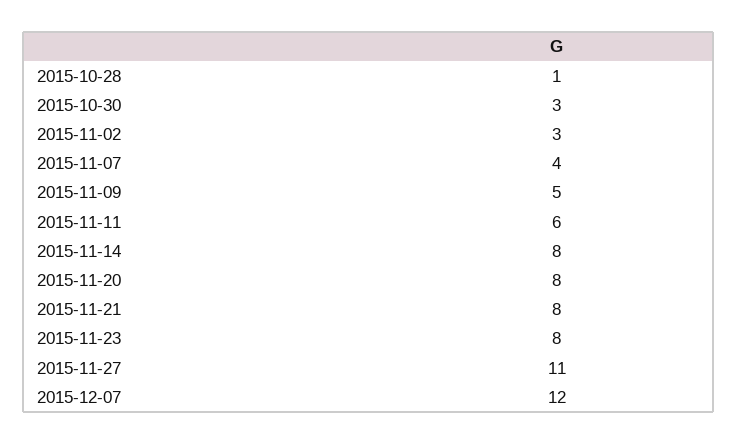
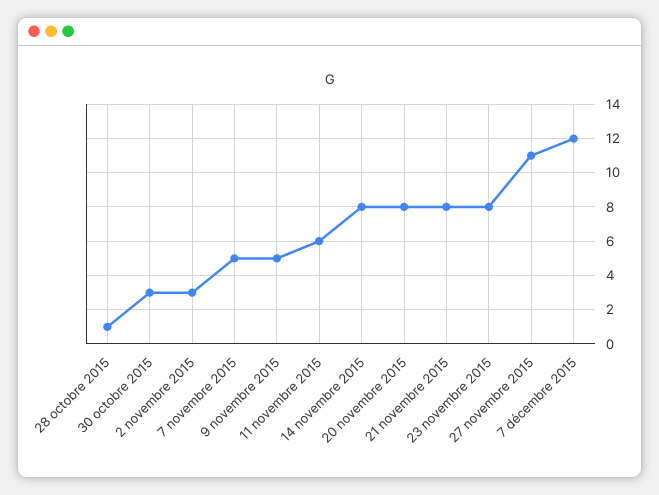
  {
    "2015-10-28": 1,
    "2015-10-30": 3,
    "2015-11-02": 3,
-   "2015-11-07": 4,
+   "2015-11-07": 5,
    "2015-11-09": 5,
    "2015-11-11": 6,
    "2015-11-14": 8,
    "2015-11-20": 8,
    "2015-11-21": 8,
    "2015-11-23": 8,
    "2015-11-27": 11,
    "2015-12-07": 12
  }

